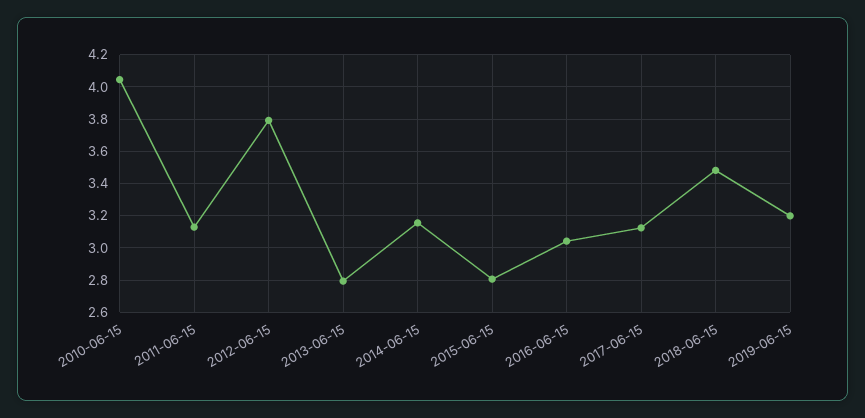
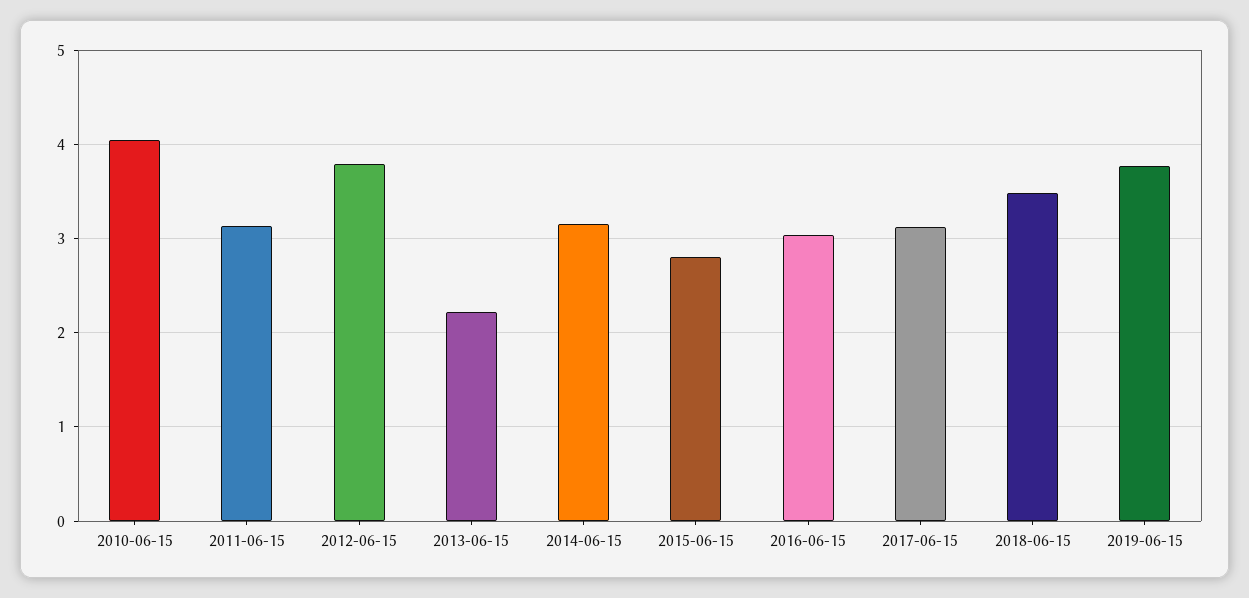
  {
    "2010-06-15": 4.05,
    "2011-06-15": 3.15,
    "2012-06-15": 3.8,
-   "2013-06-15": 2.8,
+   "2013-06-15": 2.2,
    "2014-06-15": 3.15,
    "2015-06-15": 2.8,
    "2016-06-15": 3.05,
    "2017-06-15": 3.15,
    "2018-06-15": 3.5,
-   "2019-06-15": 3.2
+   "2019-06-15": 3.8
  }

